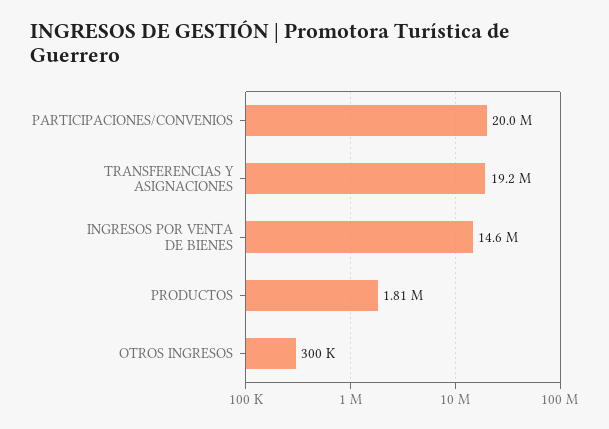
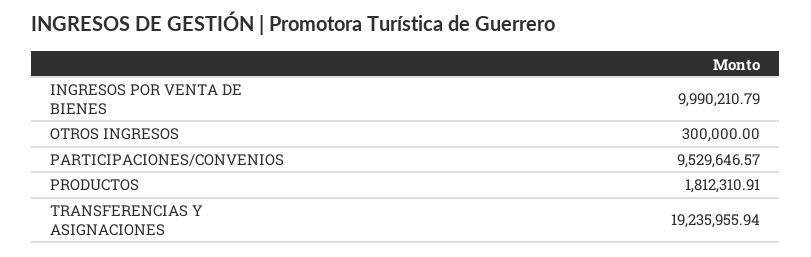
  {
-   "PARTICIPACIONES/CONVENIOS": 20000000,
+   "PARTICIPACIONES/CONVENIOS": 9529646.57,
    "TRANSFERENCIAS Y ASIGNACIONES": 19235955.94,
-   "INGRESOS POR VENTA DE BIENES": 14600000,
+   "INGRESOS POR VENTA DE BIENES": 9990210.79,
    "PRODUCTOS": 1812310.91,
    "OTROS INGRESOS": 300000
  }

